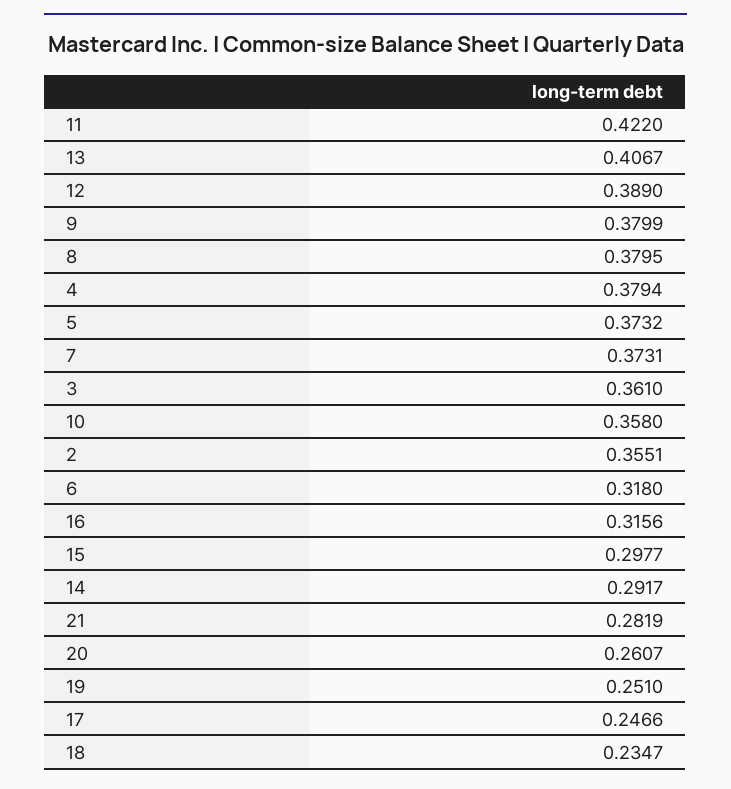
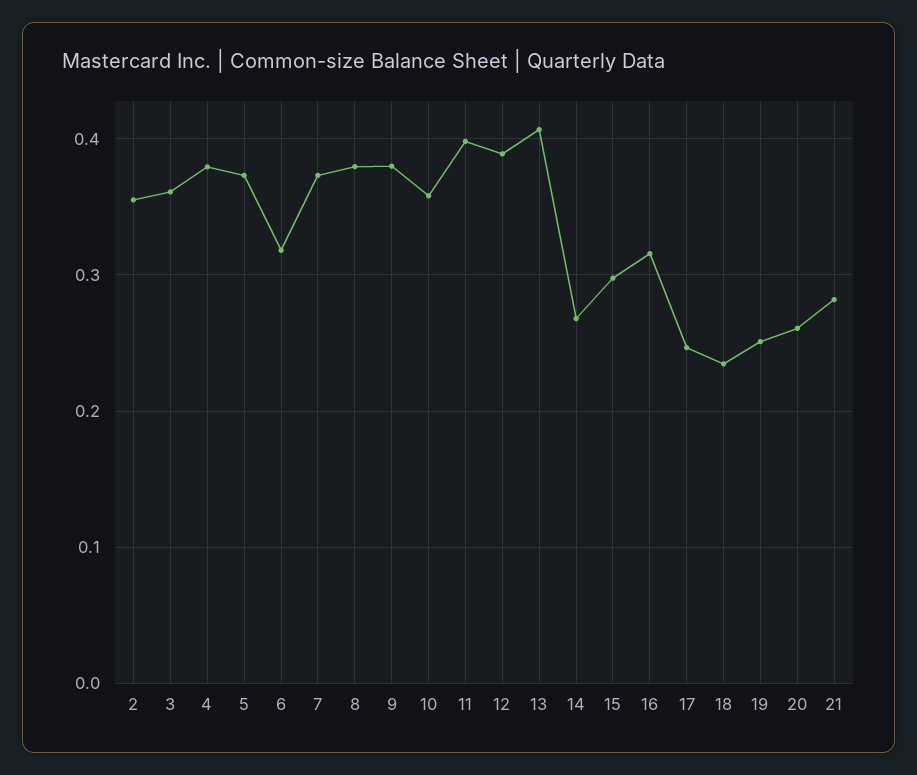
  {
-   "11": 0.422,
+   "11": 0.4,
    "13": 0.4067,
    "12": 0.389,
    "9": 0.3799,
    "8": 0.3795,
    "4": 0.3794,
    "5": 0.3732,
    "7": 0.3731,
    "3": 0.361,
    "10": 0.358,
    "2": 0.3551,
    "6": 0.318,
    "16": 0.3156,
    "15": 0.2977,
-   "14": 0.2917,
+   "14": 0.27,
    "21": 0.2819,
    "20": 0.2607,
    "19": 0.251,
    "17": 0.2466,
    "18": 0.2347
  }

